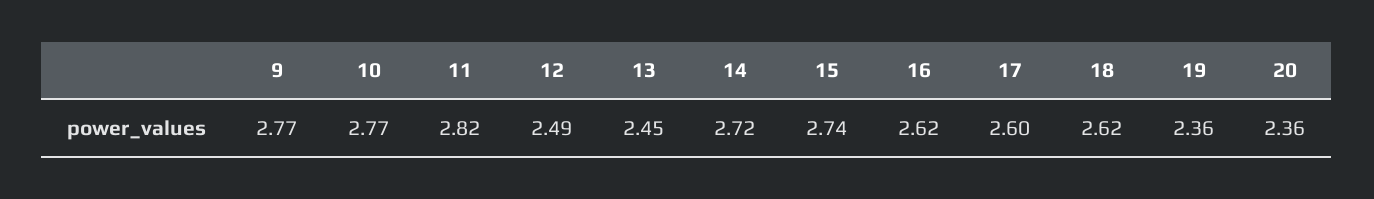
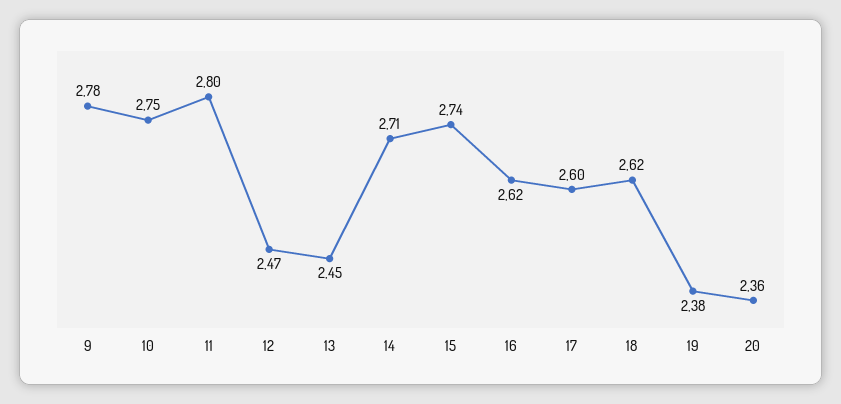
  {
-   "9": 2.77,
+   "9": 2.78,
-   "10": 2.77,
+   "10": 2.75,
-   "11": 2.82,
+   "11": 2.8,
-   "12": 2.49,
+   "12": 2.47,
    "13": 2.45,
-   "14": 2.72,
+   "14": 2.71,
    "15": 2.74,
    "16": 2.62,
    "17": 2.6,
    "18": 2.62,
-   "19": 2.36,
+   "19": 2.38,
    "20": 2.36
  }

